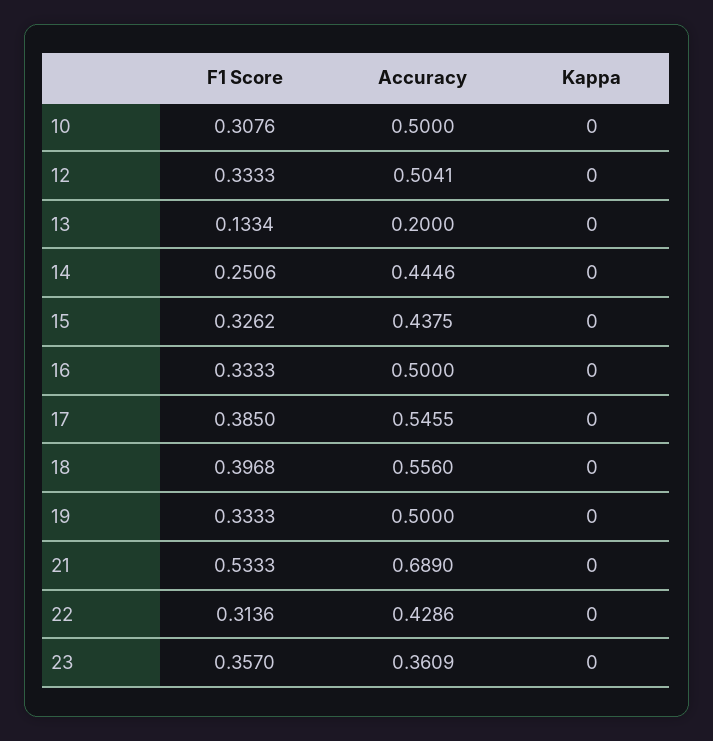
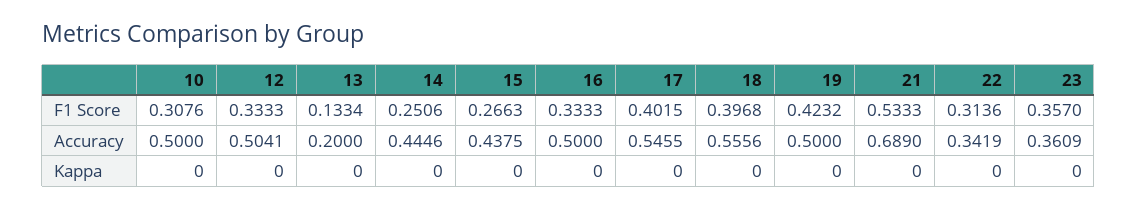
  {
    "F1 Score": {
      "10": 0.3076,
      "12": 0.3333,
      "13": 0.1334,
      "14": 0.2506,
-     "15": 0.3262,
+     "15": 0.2663,
      "16": 0.3333,
-     "17": 0.385,
+     "17": 0.4015,
      "18": 0.3968,
-     "19": 0.3333,
+     "19": 0.4232,
      "21": 0.5333,
      "22": 0.3136,
      "23": 0.357
    },
    "Accuracy": {
      "10": 0.5,
      "12": 0.5041,
      "13": 0.2,
      "14": 0.4446,
      "15": 0.4375,
      "16": 0.5,
      "17": 0.5455,
-     "18": 0.556,
+     "18": 0.5556,
      "19": 0.5,
      "21": 0.689,
-     "22": 0.4286,
+     "22": 0.3419,
      "23": 0.3609
    },
    "Kappa": {
      "10": 0,
      "12": 0,
      "13": 0,
      "14": 0,
      "15": 0,
      "16": 0,
      "17": 0,
      "18": 0,
      "19": 0,
      "21": 0,
      "22": 0,
      "23": 0
    }
  }

